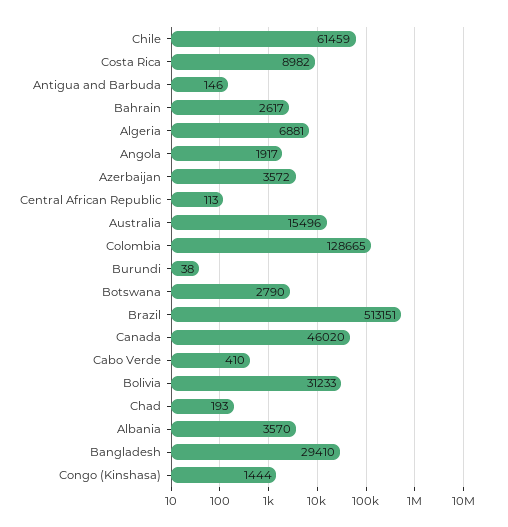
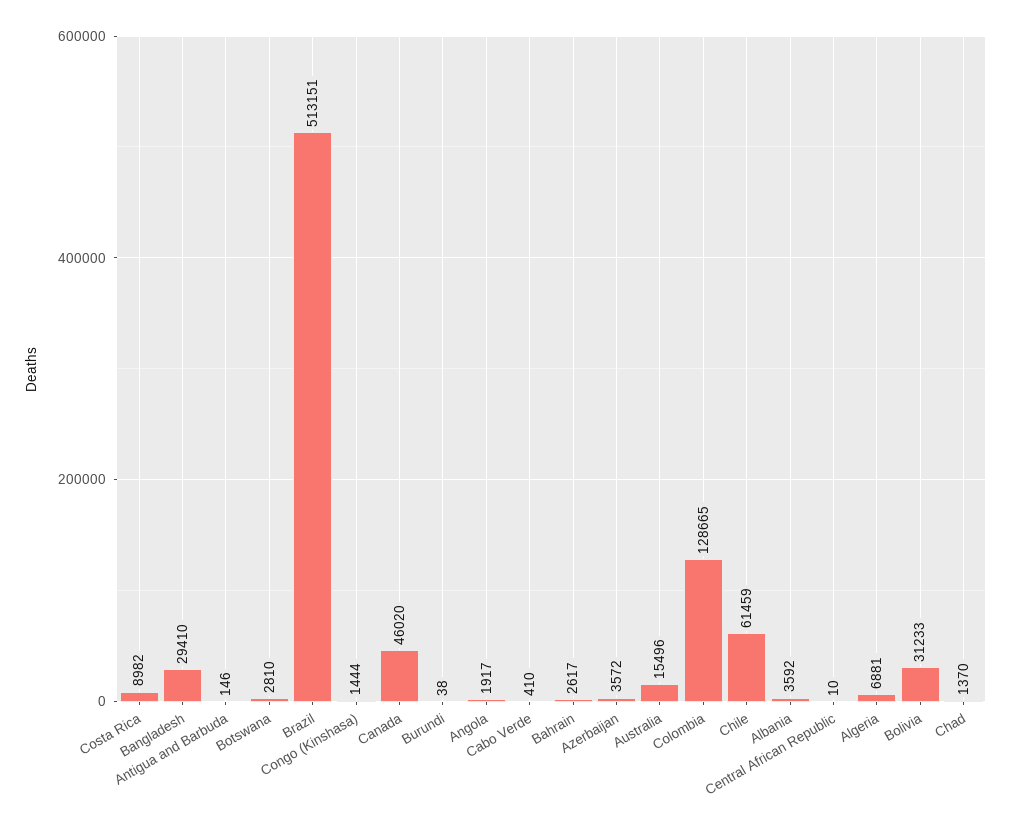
  {
    "Chile": 61459,
    "Costa Rica": 8982,
    "Antigua and Barbuda": 146,
    "Bahrain": 2617,
    "Algeria": 6881,
    "Angola": 1917,
    "Azerbaijan": 3572,
-   "Central African Republic": 113,
+   "Central African Republic": 10,
    "Australia": 15496,
    "Colombia": 128665,
    "Burundi": 38,
-   "Botswana": 2790,
+   "Botswana": 2810,
    "Brazil": 513151,
    "Canada": 46020,
    "Cabo Verde": 410,
    "Bolivia": 31233,
-   "Chad": 193,
+   "Chad": 1370,
-   "Albania": 3570,
+   "Albania": 3592,
    "Bangladesh": 29410,
    "Congo (Kinshasa)": 1444
  }

